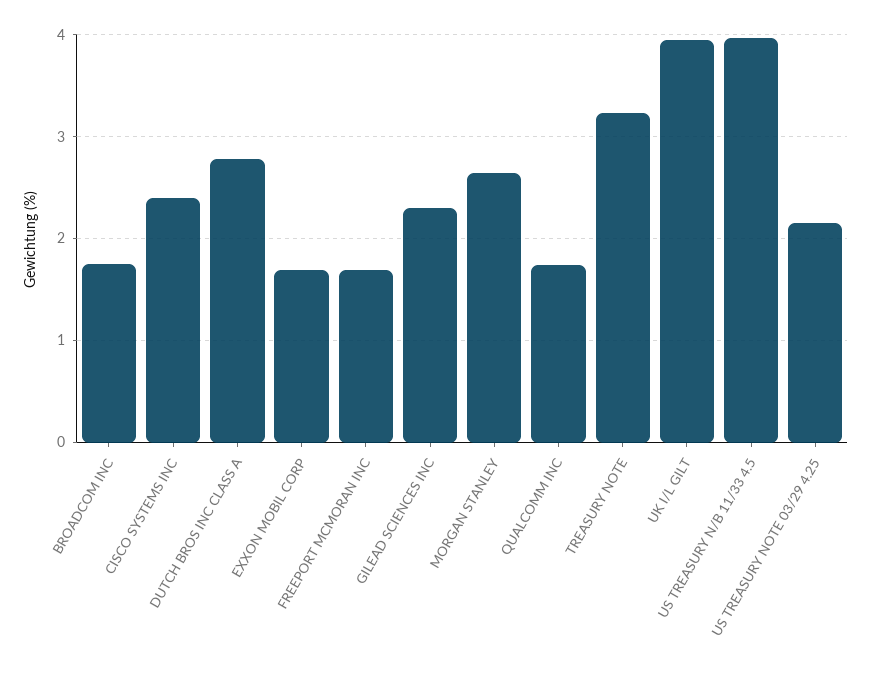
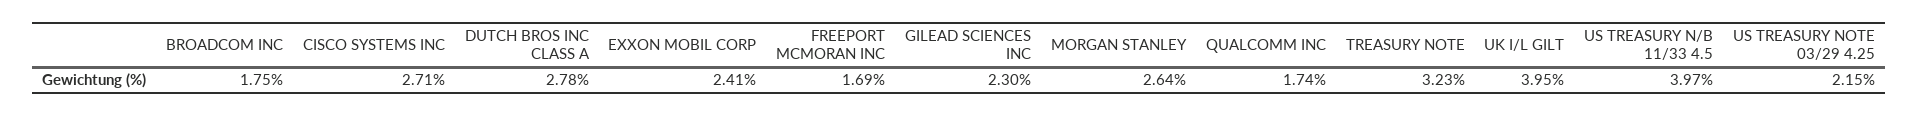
  {
    "BROADCOM INC": 1.75,
-   "CISCO SYSTEMS INC": 2.4,
+   "CISCO SYSTEMS INC": 2.71,
    "DUTCH BROS INC CLASS A": 2.78,
-   "EXXON MOBIL CORP": 1.7,
+   "EXXON MOBIL CORP": 2.41,
    "FREEPORT MCMORAN INC": 1.69,
    "GILEAD SCIENCES INC": 2.3,
    "MORGAN STANLEY": 2.64,
    "QUALCOMM INC": 1.74,
    "TREASURY NOTE": 3.23,
    "UK I/L GILT": 3.95,
    "US TREASURY N/B 11/33 4.5": 3.97,
    "US TREASURY NOTE 03/29 4.25": 2.15
  }

